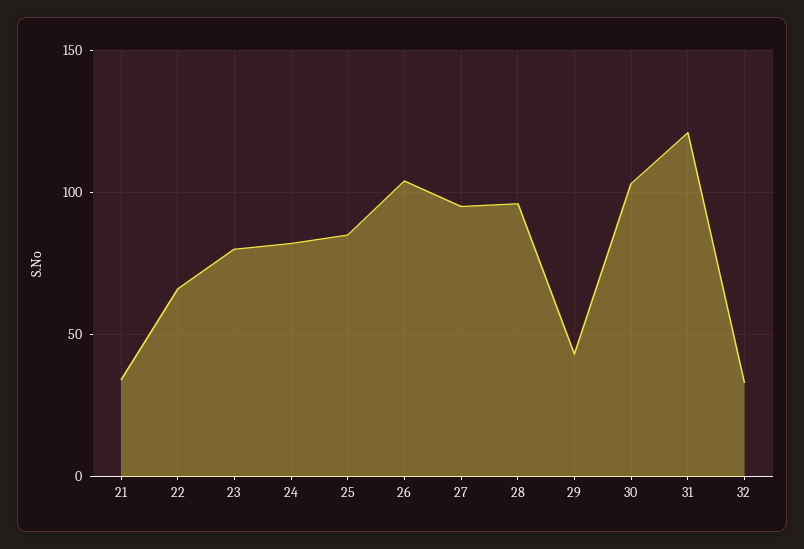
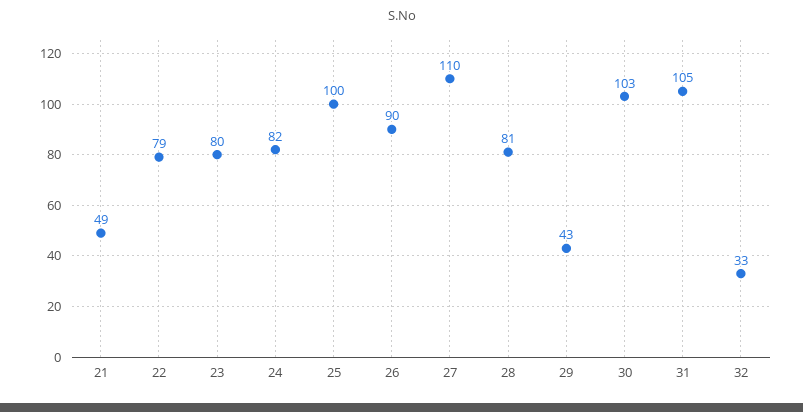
  {
-   "21": 35,
+   "21": 49,
-   "22": 65,
+   "22": 79,
    "23": 80,
    "24": 82,
-   "25": 85,
+   "25": 100,
-   "26": 105,
+   "26": 90,
-   "27": 95,
+   "27": 110,
-   "28": 95,
+   "28": 81,
    "29": 43,
    "30": 103,
-   "31": 120,
+   "31": 105,
    "32": 33
  }

